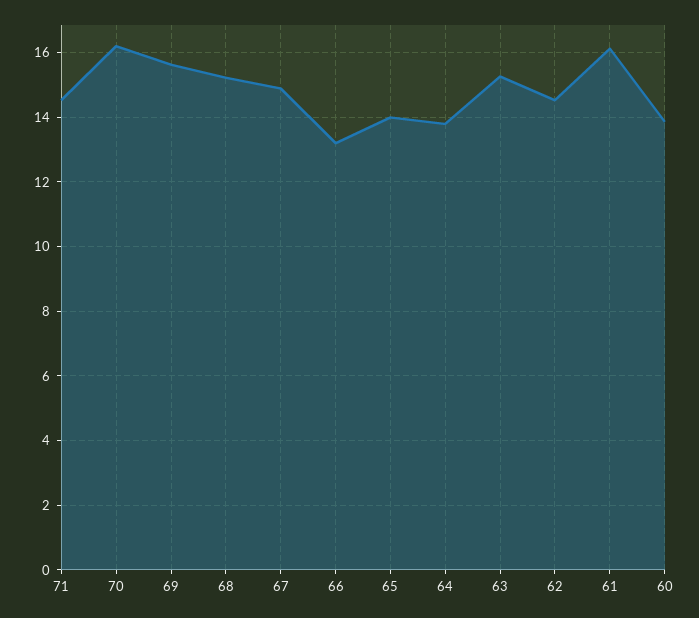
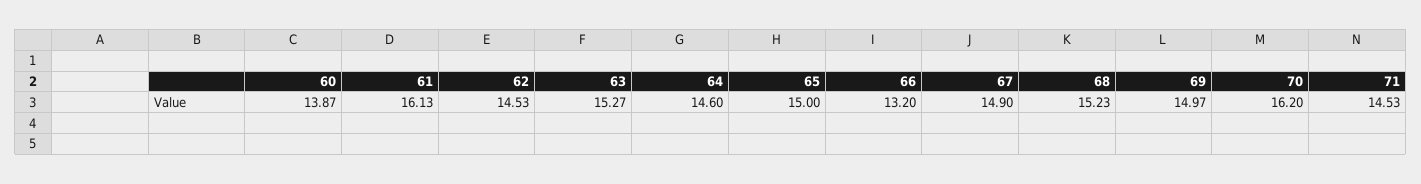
  {
    "71": 14.53,
    "70": 16.2,
-   "69": 15.6,
+   "69": 14.97,
    "68": 15.23,
    "67": 14.9,
    "66": 13.2,
-   "65": 14,
+   "65": 15,
-   "64": 13.8,
+   "64": 14.6,
    "63": 15.27,
    "62": 14.53,
    "61": 16.13,
    "60": 13.87
  }

